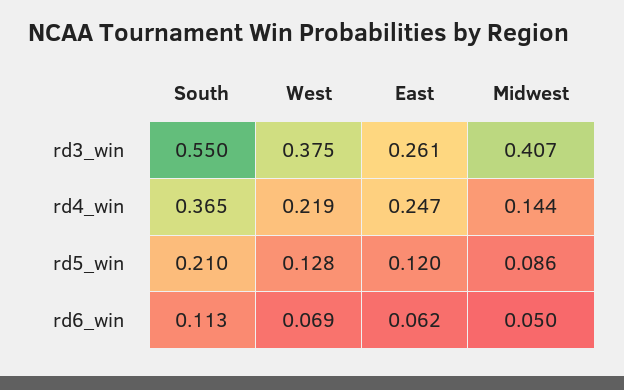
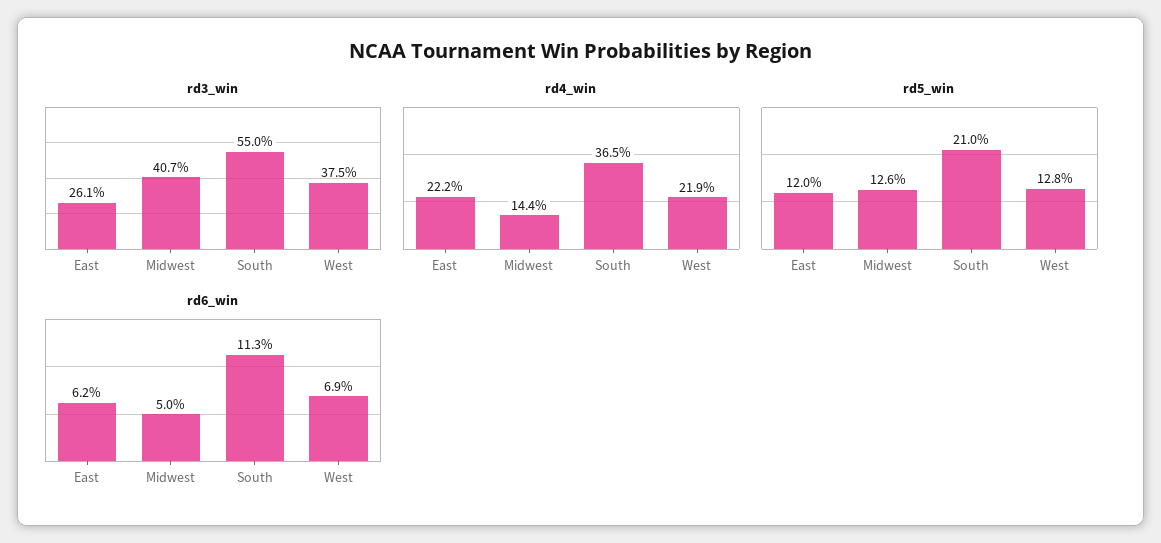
  {
    "rd3_win": {
      "South": 0.55,
      "West": 0.375,
      "East": 0.261,
      "Midwest": 0.407
    },
    "rd4_win": {
      "South": 0.365,
      "West": 0.219,
-     "East": 0.247,
+     "East": 0.222,
      "Midwest": 0.144
    },
    "rd5_win": {
      "South": 0.21,
      "West": 0.128,
      "East": 0.12,
-     "Midwest": 0.086
+     "Midwest": 0.126
    },
    "rd6_win": {
      "South": 0.113,
      "West": 0.069,
      "East": 0.062,
      "Midwest": 0.05
    }
  }

